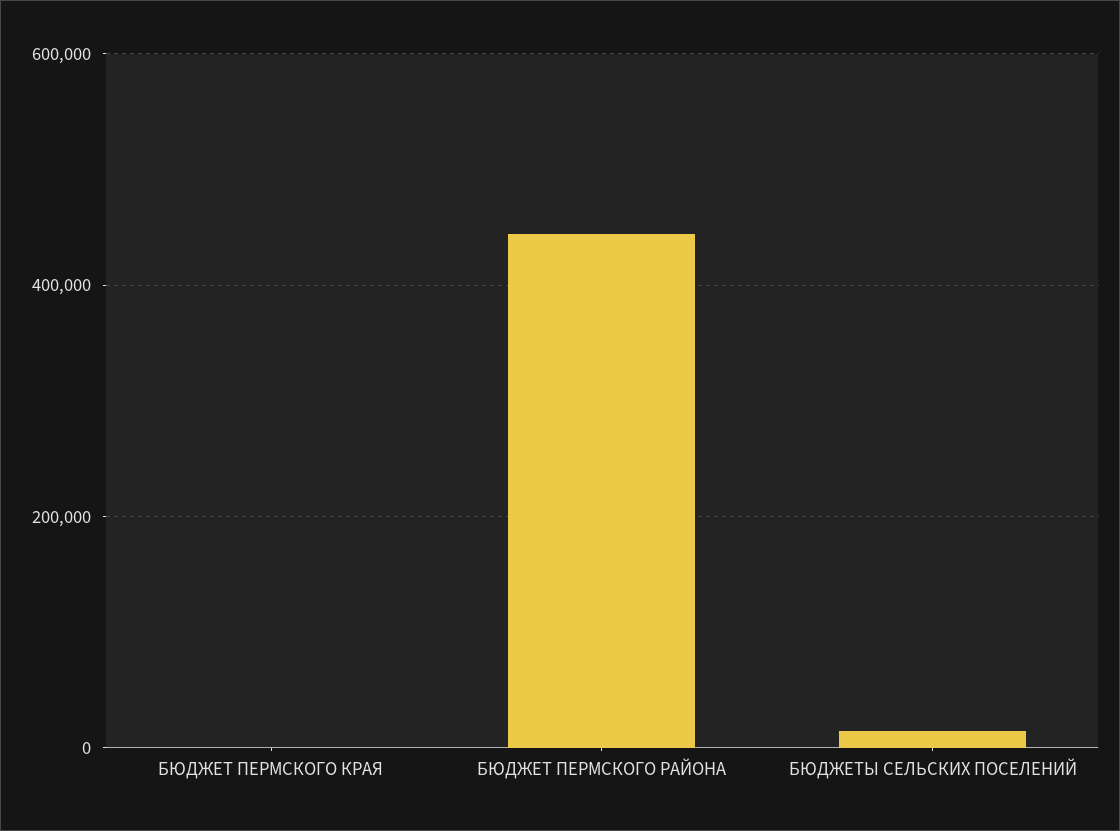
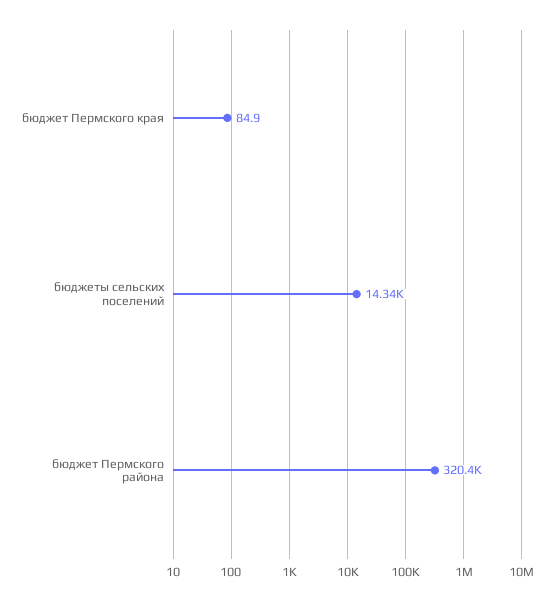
  {
    "БЮДЖЕТ ПЕРМСКОГО КРАЯ": 84.9,
-   "БЮДЖЕТ ПЕРМСКОГО РАЙОНА": 440000,
+   "БЮДЖЕТ ПЕРМСКОГО РАЙОНА": 320400,
    "БЮДЖЕТЫ СЕЛЬСКИХ ПОСЕЛЕНИЙ": 14340
  }

